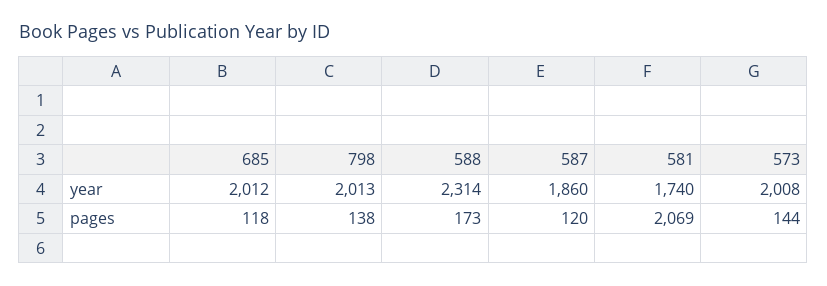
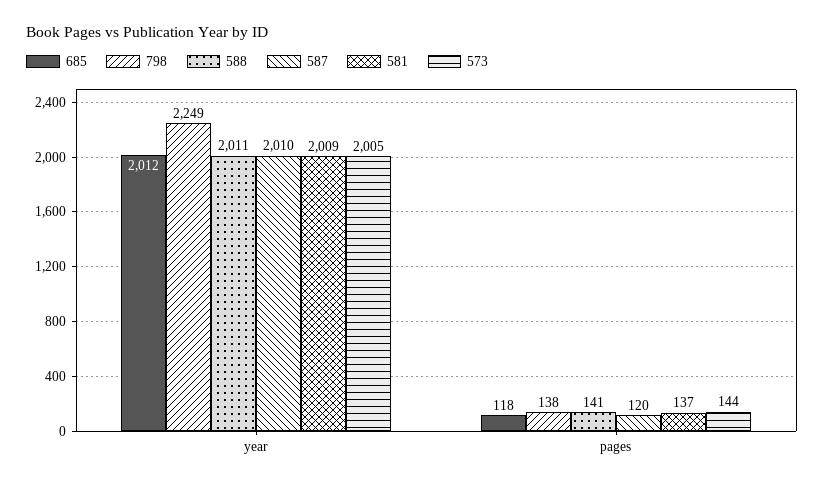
  {
    "685": {
      "year": 2012,
      "pages": 118
    },
    "798": {
-     "year": 2013,
+     "year": 2249,
      "pages": 138
    },
    "588": {
-     "year": 2314,
+     "year": 2011,
-     "pages": 173
+     "pages": 141
    },
    "587": {
-     "year": 1860,
+     "year": 2010,
      "pages": 120
    },
    "581": {
-     "year": 1740,
+     "year": 2009,
-     "pages": 2069
+     "pages": 137
    },
    "573": {
-     "year": 2008,
+     "year": 2005,
      "pages": 144
    }
  }

